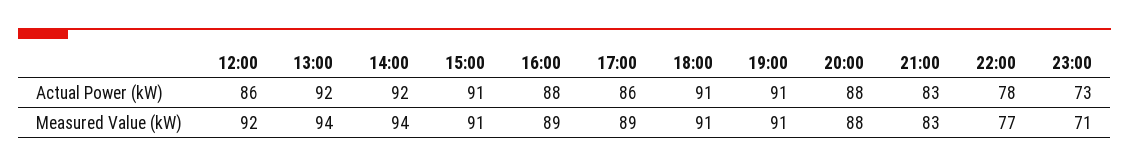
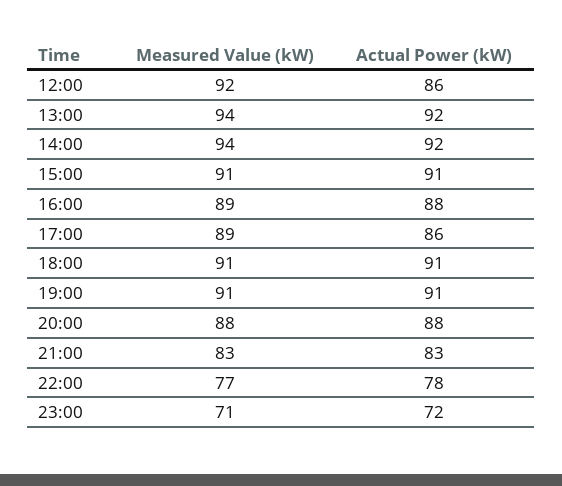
  {
    "12:00": {
      "Actual Power (kW)": 86,
      "Measured Value (kW)": 92
    },
    "13:00": {
      "Actual Power (kW)": 92,
      "Measured Value (kW)": 94
    },
    "14:00": {
      "Actual Power (kW)": 92,
      "Measured Value (kW)": 94
    },
    "15:00": {
      "Actual Power (kW)": 91,
      "Measured Value (kW)": 91
    },
    "16:00": {
      "Actual Power (kW)": 88,
      "Measured Value (kW)": 89
    },
    "17:00": {
      "Actual Power (kW)": 86,
      "Measured Value (kW)": 89
    },
    "18:00": {
      "Actual Power (kW)": 91,
      "Measured Value (kW)": 91
    },
    "19:00": {
      "Actual Power (kW)": 91,
      "Measured Value (kW)": 91
    },
    "20:00": {
      "Actual Power (kW)": 88,
      "Measured Value (kW)": 88
    },
    "21:00": {
      "Actual Power (kW)": 83,
      "Measured Value (kW)": 83
    },
    "22:00": {
      "Actual Power (kW)": 78,
      "Measured Value (kW)": 77
    },
    "23:00": {
-     "Actual Power (kW)": 73,
+     "Actual Power (kW)": 72,
      "Measured Value (kW)": 71
    }
  }

